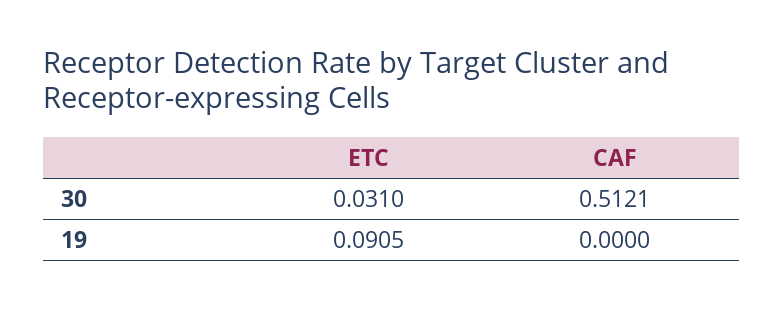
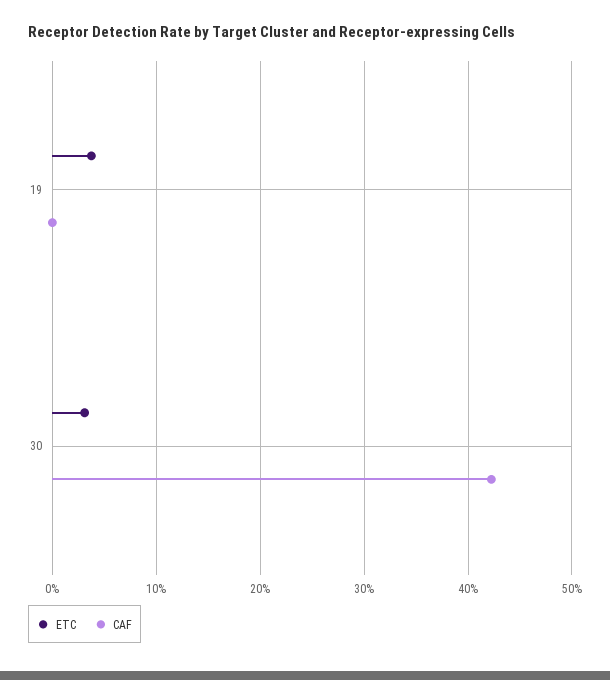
  {
    "ETC": {
      "30": 0.031,
-     "19": 0.0905
+     "19": 0.04
    },
    "CAF": {
-     "30": 0.5121,
+     "30": 0.42,
      "19": 0
    }
  }

